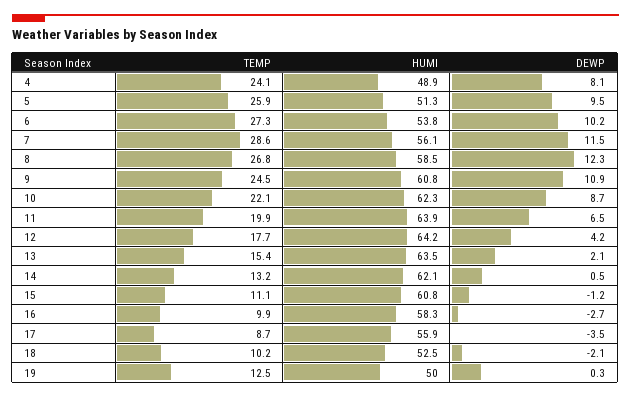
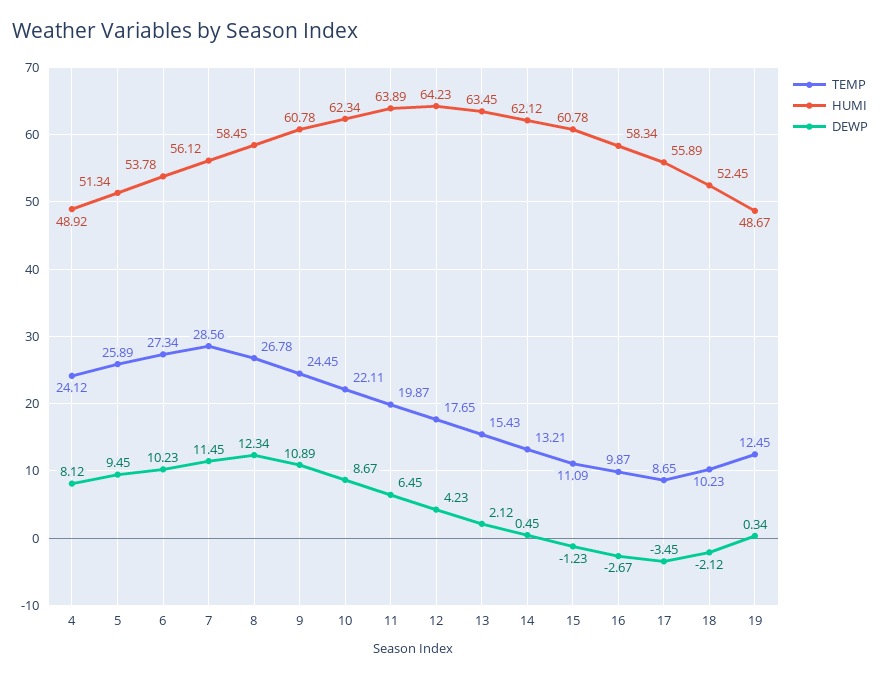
  {
    "TEMP": {
      "4": 24.12,
      "5": 25.89,
      "6": 27.34,
      "7": 28.56,
      "8": 26.78,
      "9": 24.45,
      "10": 22.11,
      "11": 19.87,
      "12": 17.65,
      "13": 15.43,
      "14": 13.21,
      "15": 11.09,
      "16": 9.87,
      "17": 8.65,
      "18": 10.23,
      "19": 12.45
    },
    "HUMI": {
      "4": 48.92,
      "5": 51.34,
      "6": 53.78,
      "7": 56.12,
      "8": 58.45,
      "9": 60.78,
      "10": 62.34,
      "11": 63.89,
      "12": 64.23,
      "13": 63.45,
      "14": 62.12,
      "15": 60.78,
      "16": 58.34,
      "17": 55.89,
      "18": 52.45,
-     "19": 50
+     "19": 48.67
    },
    "DEWP": {
      "4": 8.12,
      "5": 9.45,
      "6": 10.23,
      "7": 11.45,
      "8": 12.34,
      "9": 10.89,
      "10": 8.67,
      "11": 6.45,
      "12": 4.23,
      "13": 2.12,
      "14": 0.45,
      "15": -1.23,
      "16": -2.67,
      "17": -3.45,
      "18": -2.12,
      "19": 0.34
    }
  }

